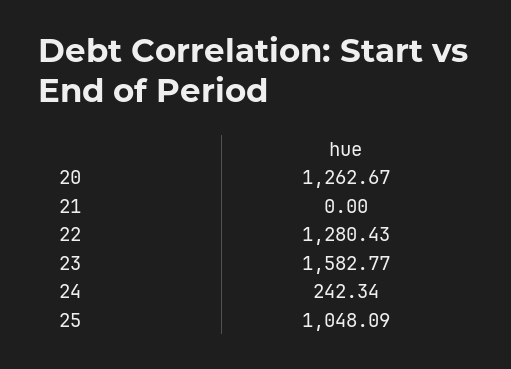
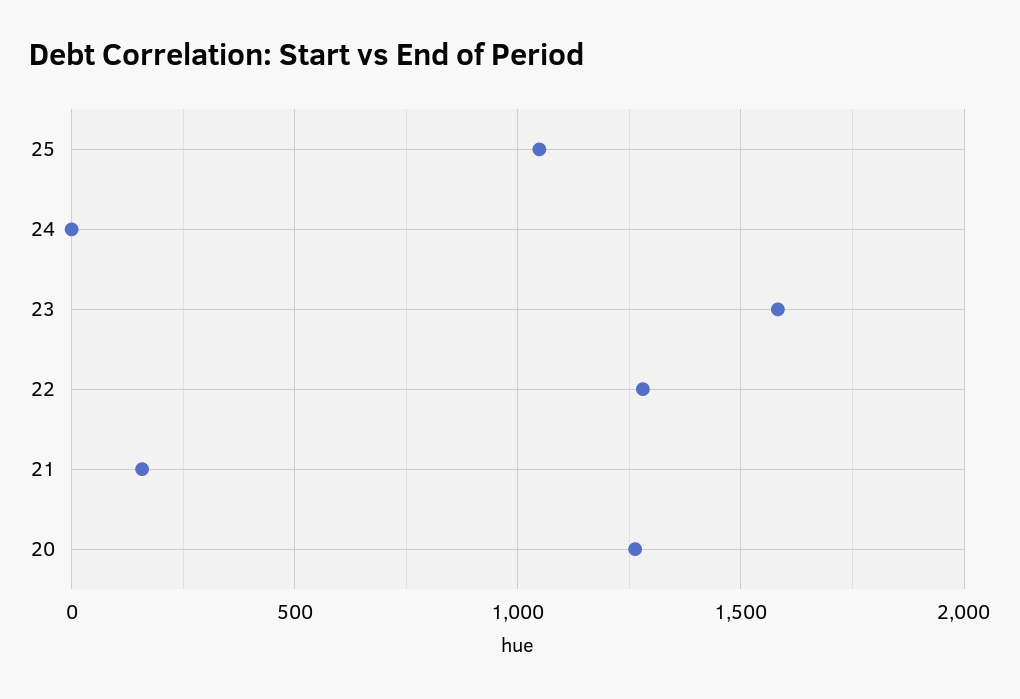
  {
    "20": 1262.67,
-   "21": 0,
+   "21": 150,
    "22": 1280.43,
    "23": 1582.77,
-   "24": 242.34,
+   "24": 0,
    "25": 1048.09
  }

